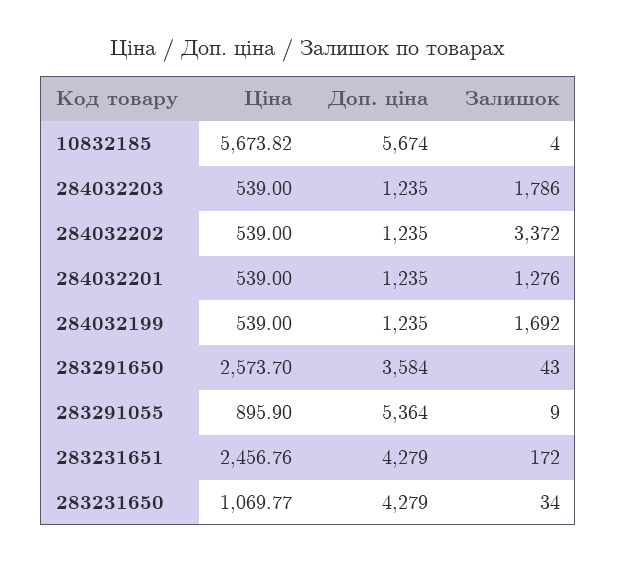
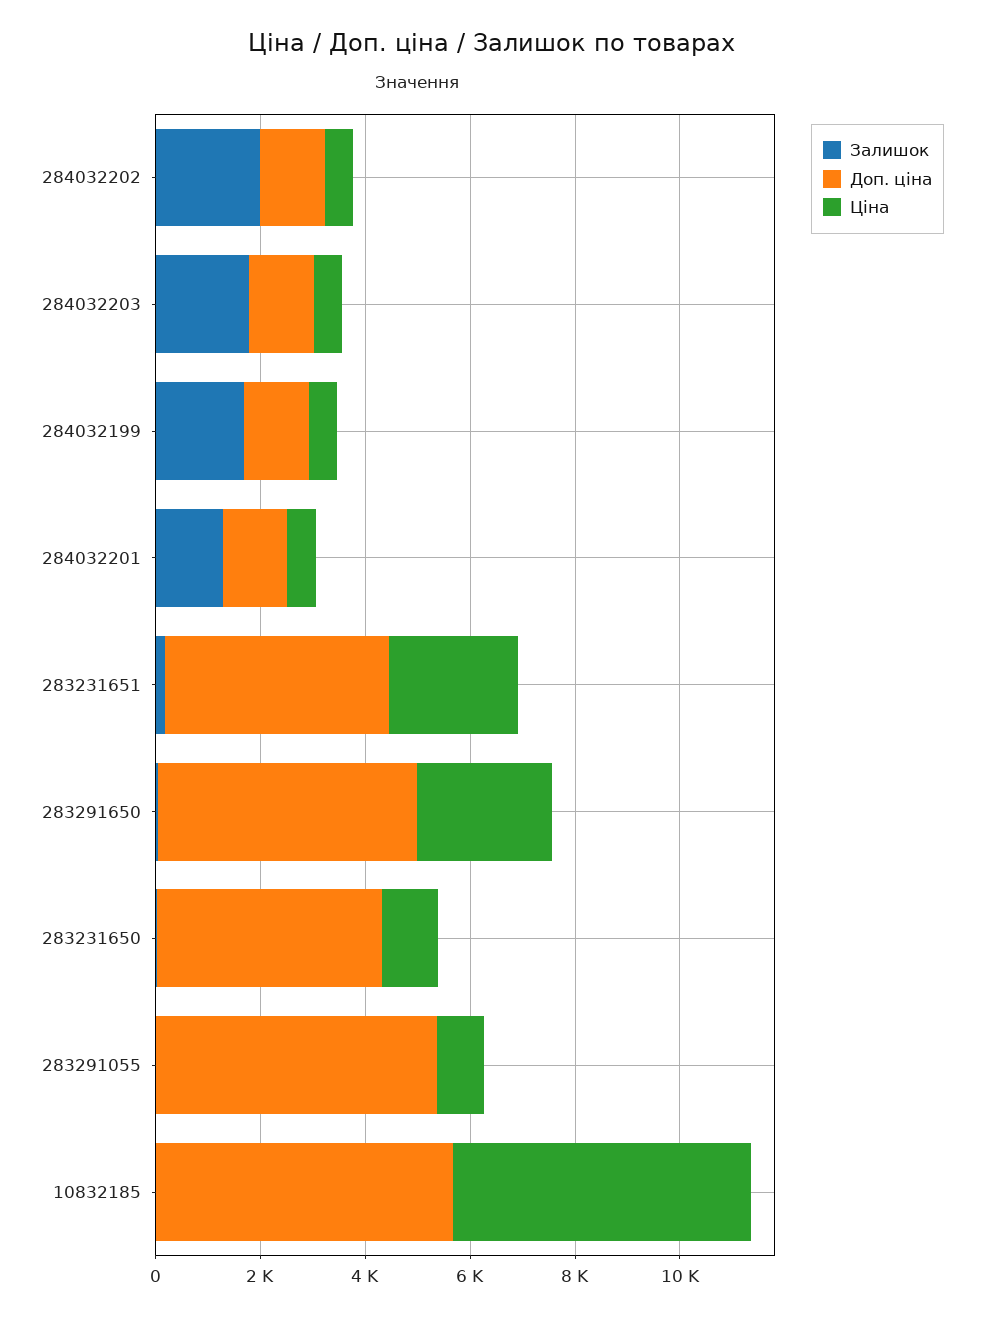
  {
    "Ціна": {
      "10832185": 5673.82,
      "284032203": 539,
      "284032202": 539,
      "284032201": 539,
      "284032199": 539,
      "283291650": 2573.7,
      "283291055": 895.9,
      "283231651": 2456.76,
      "283231650": 1069.77
    },
    "Доп. ціна": {
      "10832185": 5674,
      "284032203": 1235,
      "284032202": 1235,
      "284032201": 1235,
      "284032199": 1235,
-     "283291650": 3584,
+     "283291650": 5000,
      "283291055": 5364,
      "283231651": 4279,
      "283231650": 4279
    },
    "Залишок": {
      "10832185": 4,
      "284032203": 1786,
-     "284032202": 3372,
+     "284032202": 2000,
      "284032201": 1276,
      "284032199": 1692,
      "283291650": 43,
      "283291055": 9,
      "283231651": 172,
      "283231650": 34
    }
  }

